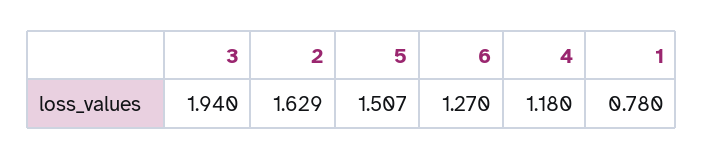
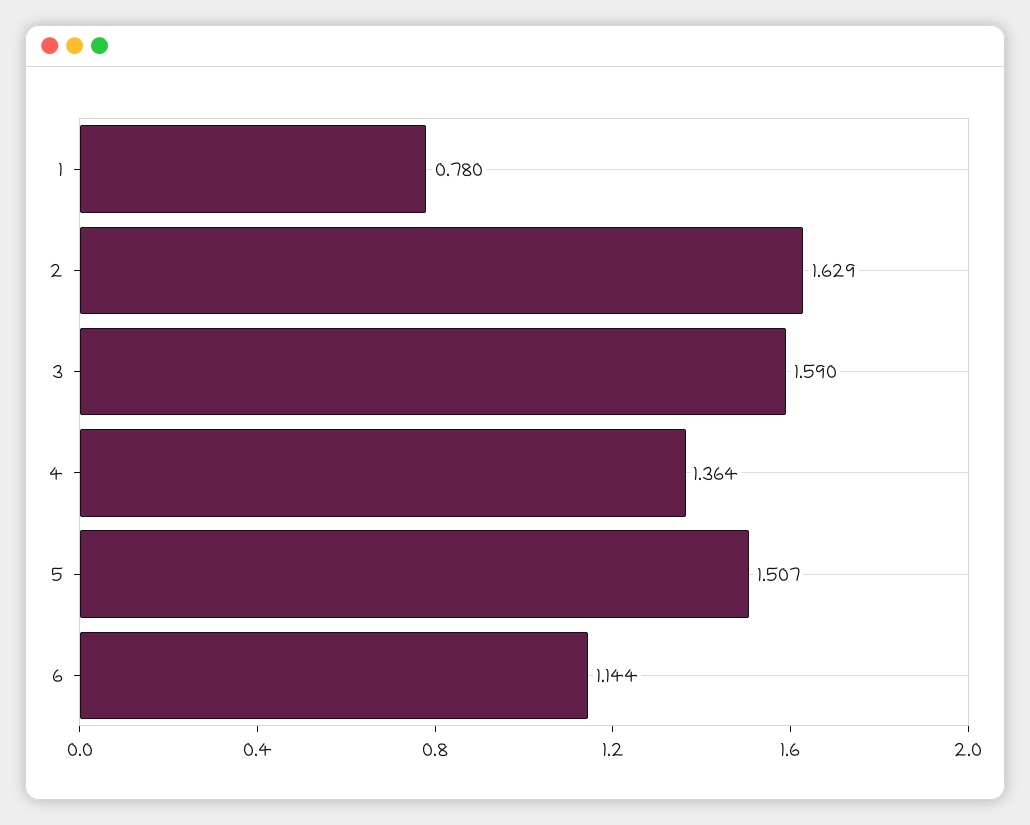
  {
-   "3": 1.94,
+   "3": 1.59,
    "2": 1.629,
    "5": 1.507,
-   "6": 1.27,
+   "6": 1.144,
-   "4": 1.18,
+   "4": 1.364,
    "1": 0.78
  }

